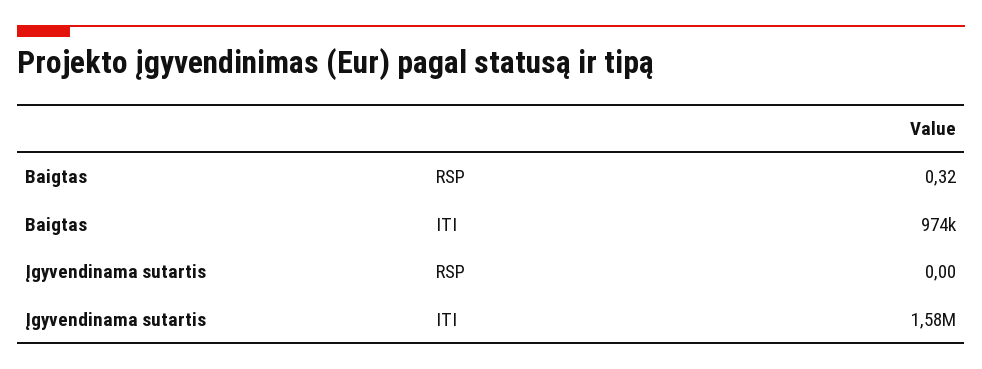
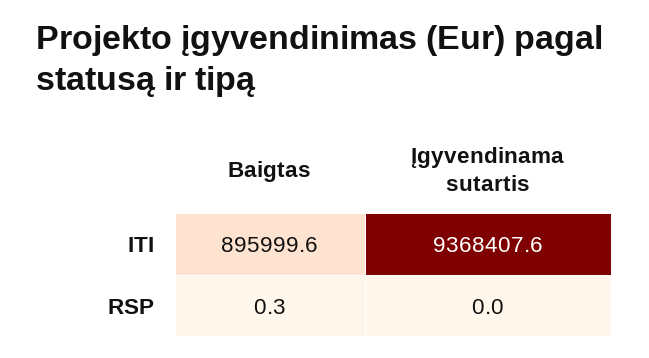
  {
    "Baigtas": {
      "RSP": 0.32,
-     "ITI": 974000
+     "ITI": 895999.6
    },
    "Įgyvendinama sutartis": {
      "RSP": 0,
-     "ITI": 1580000
+     "ITI": 9368407.6
    }
  }

